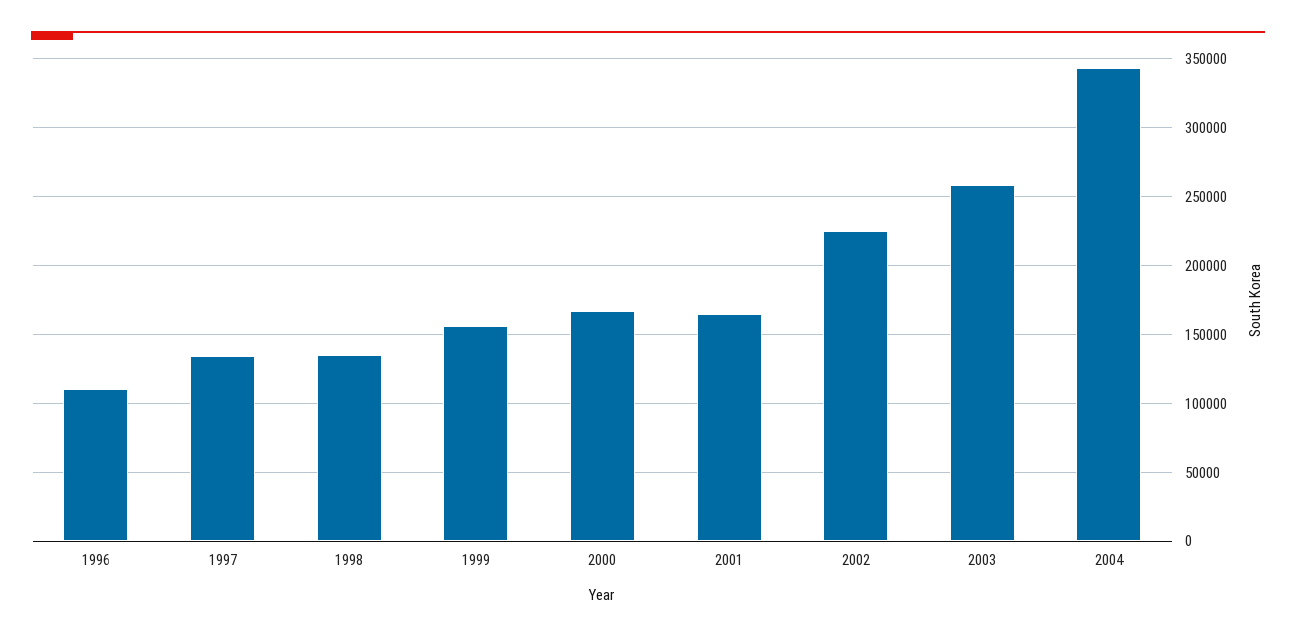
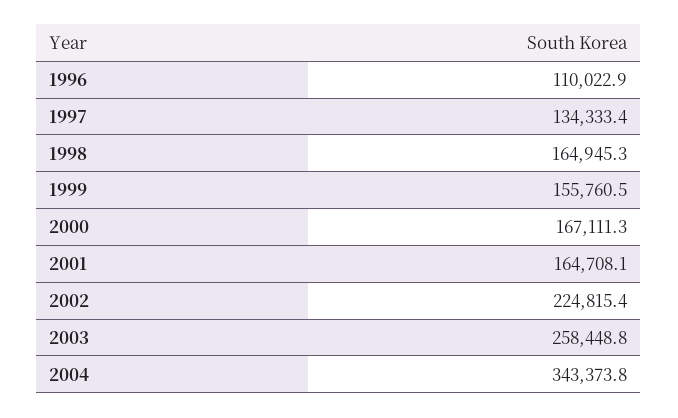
  {
    "1996": 110022.9,
    "1997": 134333.4,
-   "1998": 135000,
+   "1998": 164945.3,
    "1999": 155760.5,
    "2000": 167111.3,
    "2001": 164708.1,
    "2002": 224815.4,
    "2003": 258448.8,
    "2004": 343373.8
  }

